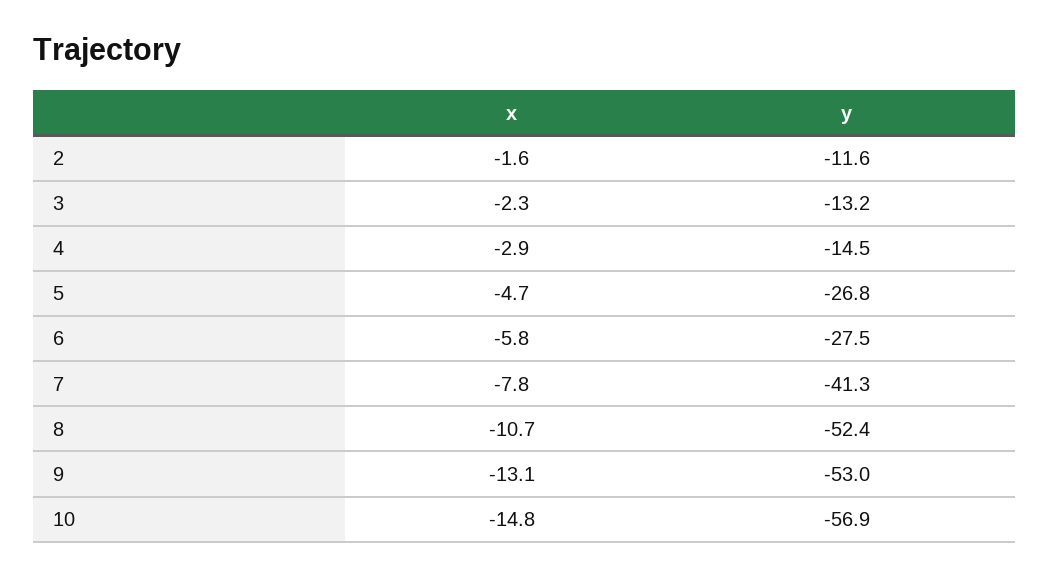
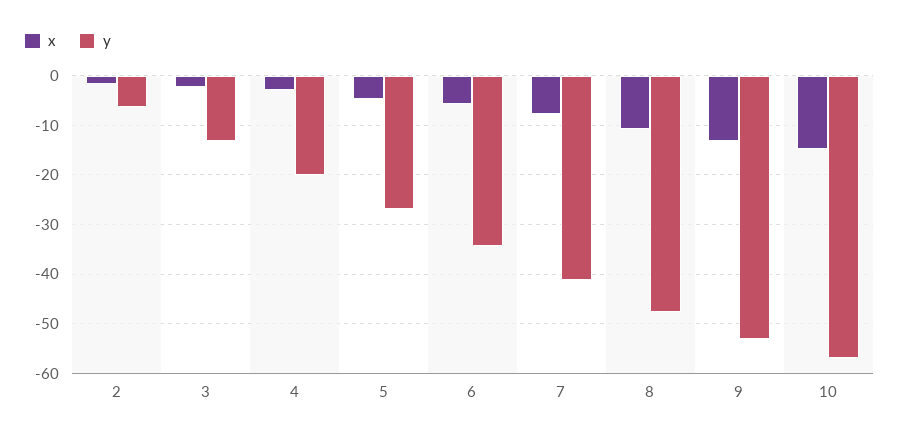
  {
    "x": {
      "2": -1.6,
      "3": -2.3,
      "4": -2.9,
      "5": -4.7,
      "6": -5.8,
      "7": -7.8,
      "8": -10.7,
      "9": -13.1,
      "10": -14.8
    },
    "y": {
-     "2": -11.6,
+     "2": -6,
      "3": -13.2,
-     "4": -14.5,
+     "4": -20,
      "5": -26.8,
-     "6": -27.5,
+     "6": -34,
      "7": -41.3,
-     "8": -52.4,
+     "8": -48,
      "9": -53,
      "10": -56.9
    }
  }

